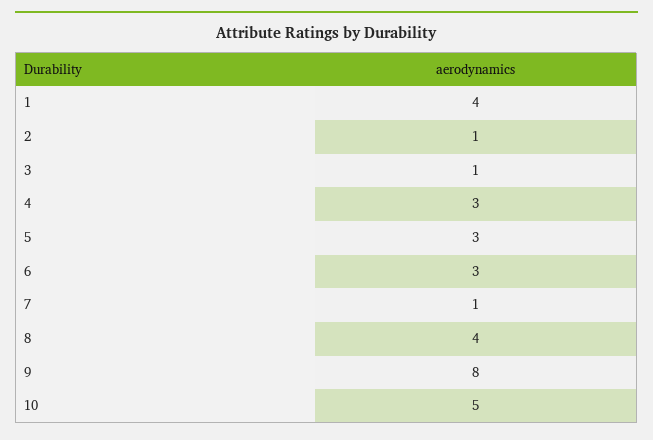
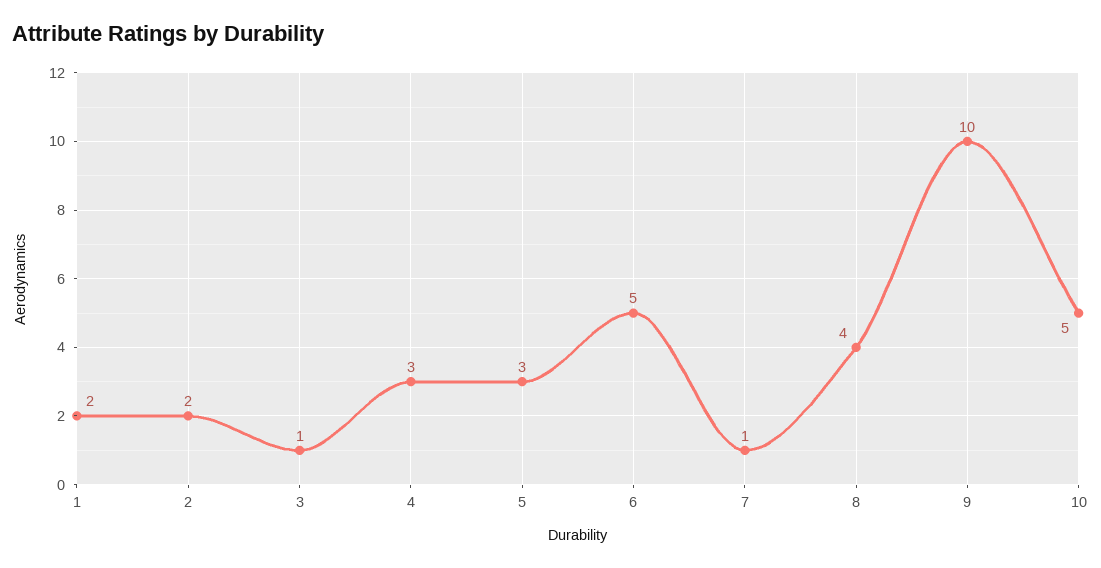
  {
-   "1": 4,
+   "1": 2,
-   "2": 1,
+   "2": 2,
    "3": 1,
    "4": 3,
    "5": 3,
-   "6": 3,
+   "6": 5,
    "7": 1,
    "8": 4,
-   "9": 8,
+   "9": 10,
    "10": 5
  }

